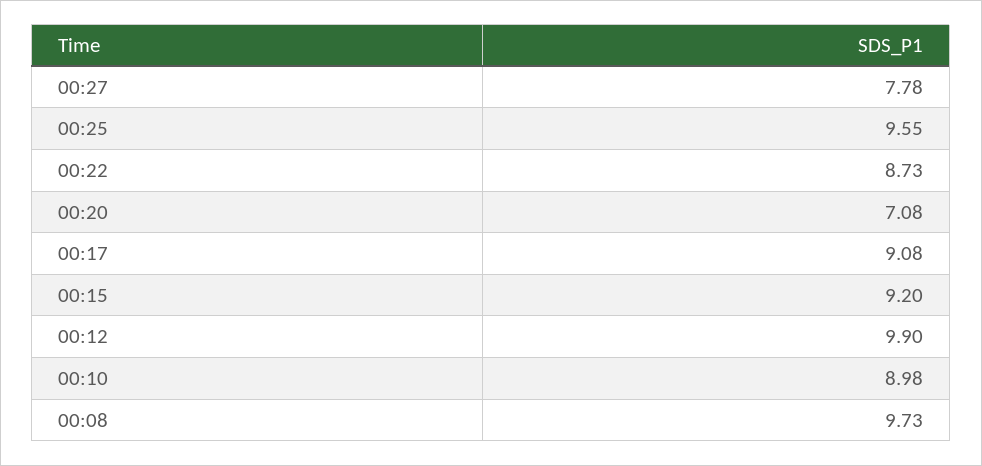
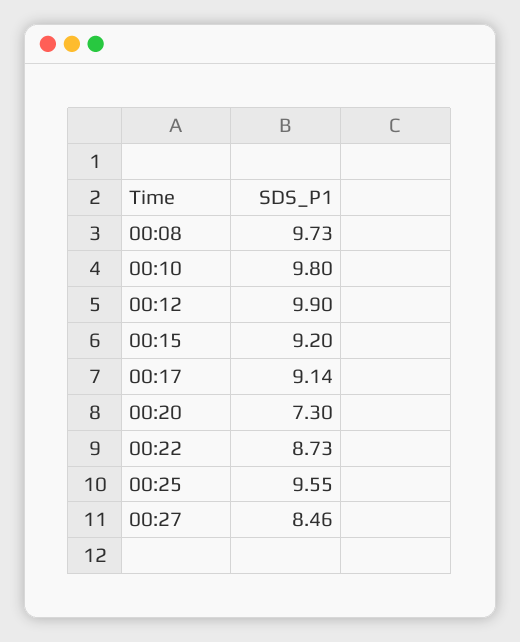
  {
-   "00:27": 7.78,
+   "00:27": 8.46,
    "00:25": 9.55,
    "00:22": 8.73,
-   "00:20": 7.08,
+   "00:20": 7.3,
-   "00:17": 9.08,
+   "00:17": 9.14,
    "00:15": 9.2,
    "00:12": 9.9,
-   "00:10": 8.98,
+   "00:10": 9.8,
    "00:08": 9.73
  }

